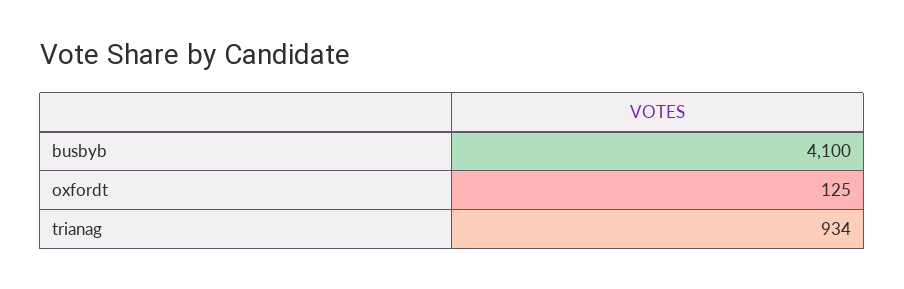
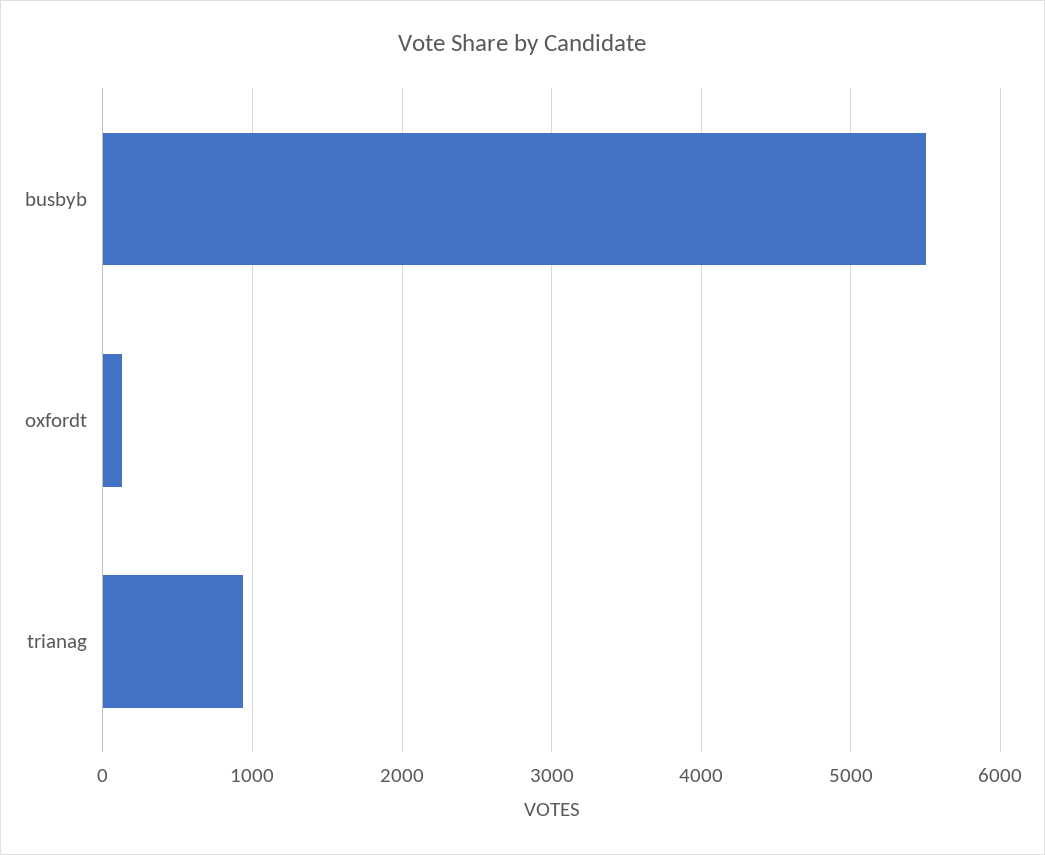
  {
-   "busbyb": 4100,
+   "busbyb": 5500,
    "oxfordt": 125,
    "trianag": 934
  }

